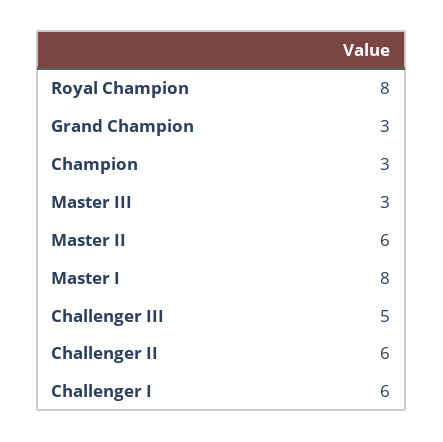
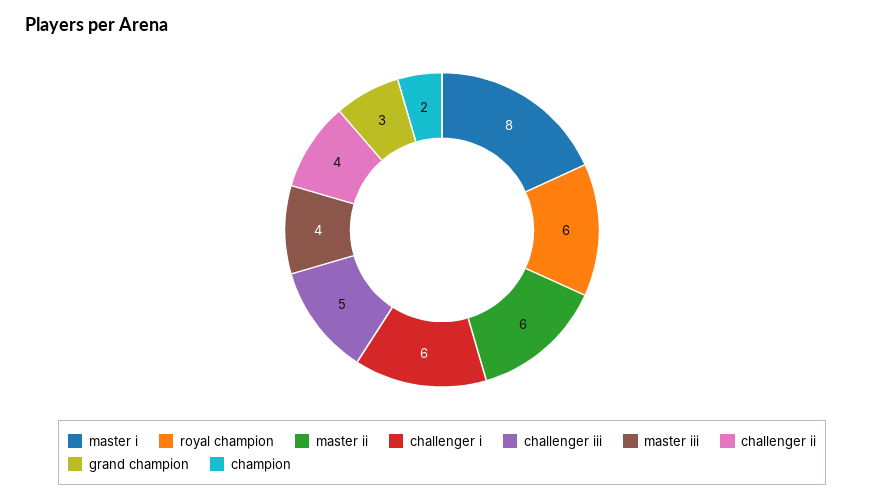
  {
-   "Royal Champion": 8,
+   "Royal Champion": 6,
    "Grand Champion": 3,
-   "Champion": 3,
+   "Champion": 2,
-   "Master III": 3,
+   "Master III": 4,
    "Master II": 6,
    "Master I": 8,
    "Challenger III": 5,
-   "Challenger II": 6,
+   "Challenger II": 4,
    "Challenger I": 6
  }

